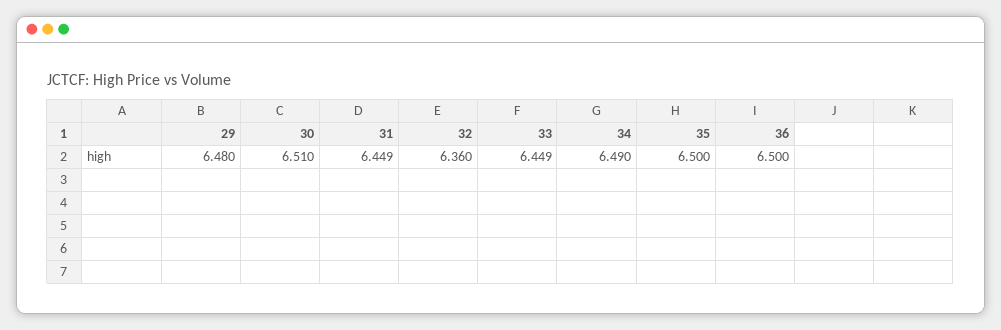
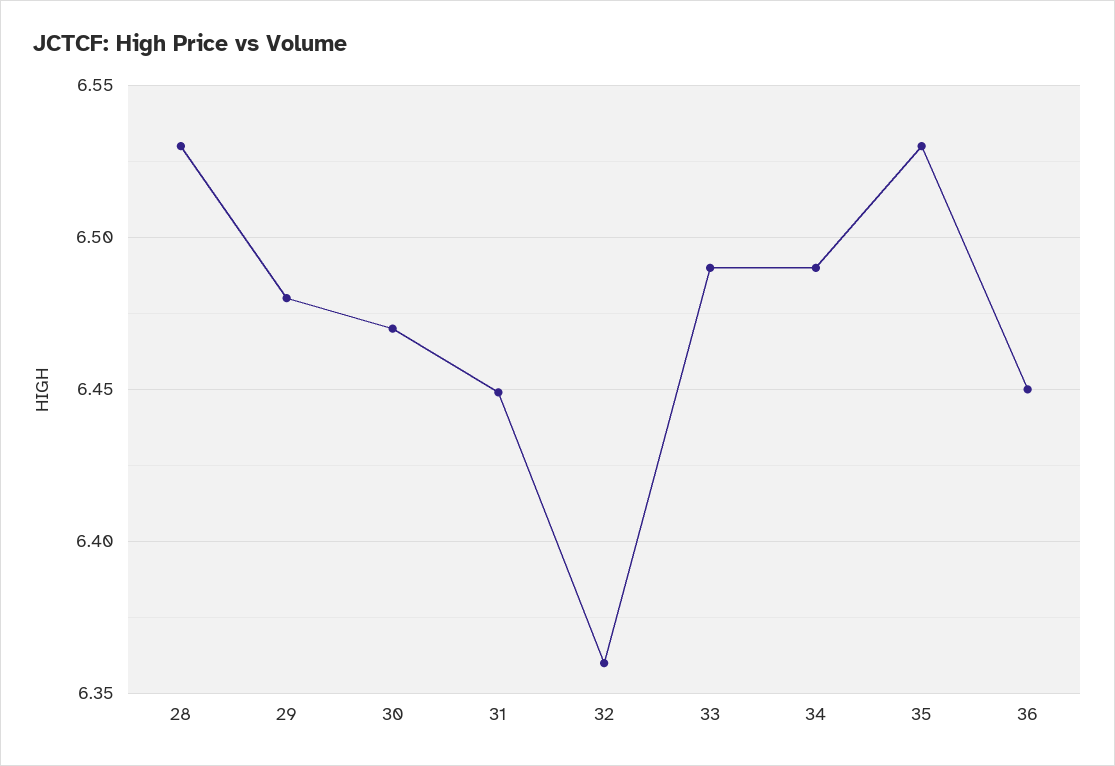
  {
    "29": 6.48,
-   "30": 6.51,
+   "30": 6.47,
    "31": 6.449,
    "32": 6.36,
-   "33": 6.449,
+   "33": 6.49,
    "34": 6.49,
-   "35": 6.5,
+   "35": 6.53,
-   "36": 6.5
+   "36": 6.45,
+   "28": 6.53
  }

